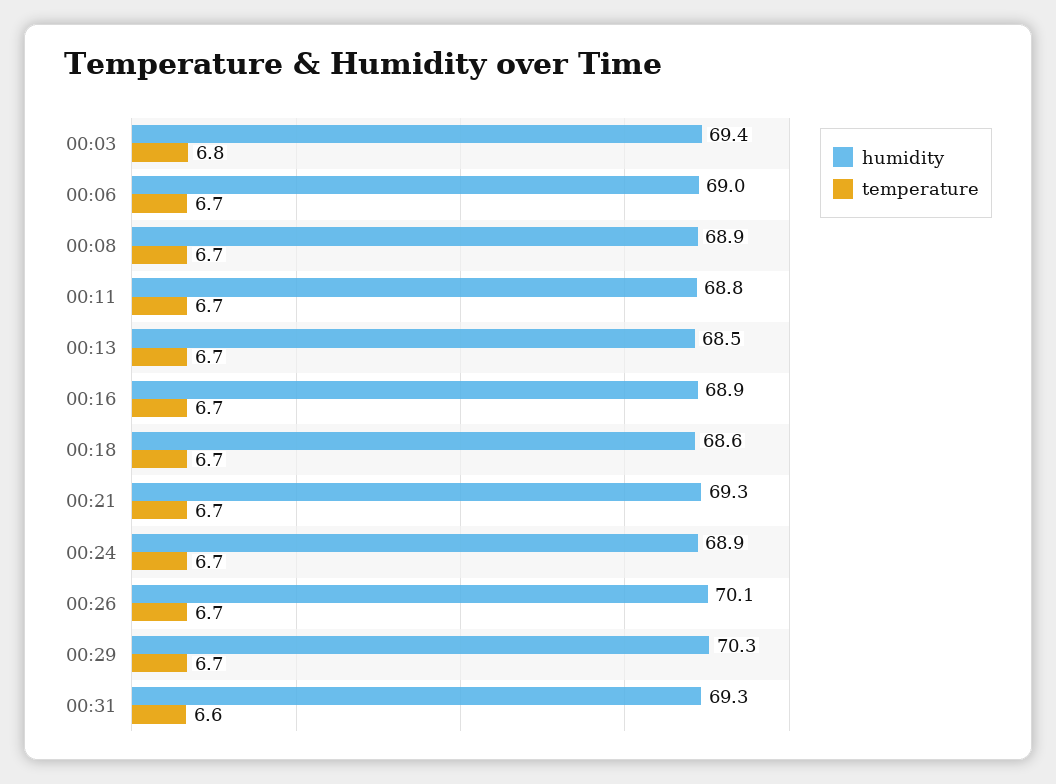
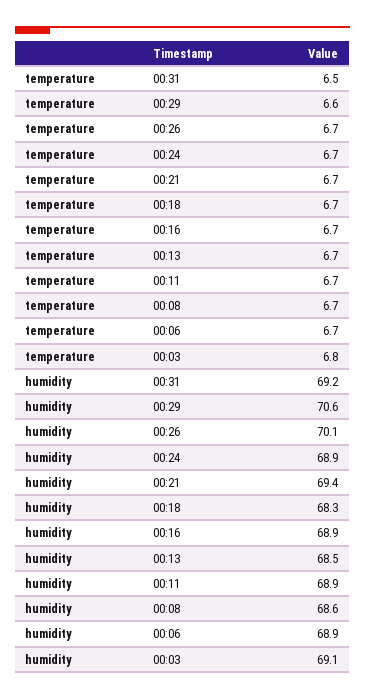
  {
    "humidity": {
-     "00:03": 69.4,
+     "00:03": 69.1,
-     "00:06": 69,
+     "00:06": 68.9,
-     "00:08": 68.9,
+     "00:08": 68.6,
-     "00:11": 68.8,
+     "00:11": 68.9,
      "00:13": 68.5,
      "00:16": 68.9,
-     "00:18": 68.6,
+     "00:18": 68.3,
-     "00:21": 69.3,
+     "00:21": 69.4,
      "00:24": 68.9,
      "00:26": 70.1,
-     "00:29": 70.3,
+     "00:29": 70.6,
-     "00:31": 69.3
+     "00:31": 69.2
    },
    "temperature": {
      "00:03": 6.8,
      "00:06": 6.7,
      "00:08": 6.7,
      "00:11": 6.7,
      "00:13": 6.7,
      "00:16": 6.7,
      "00:18": 6.7,
      "00:21": 6.7,
      "00:24": 6.7,
      "00:26": 6.7,
-     "00:29": 6.7,
+     "00:29": 6.6,
-     "00:31": 6.6
+     "00:31": 6.5
    }
  }

